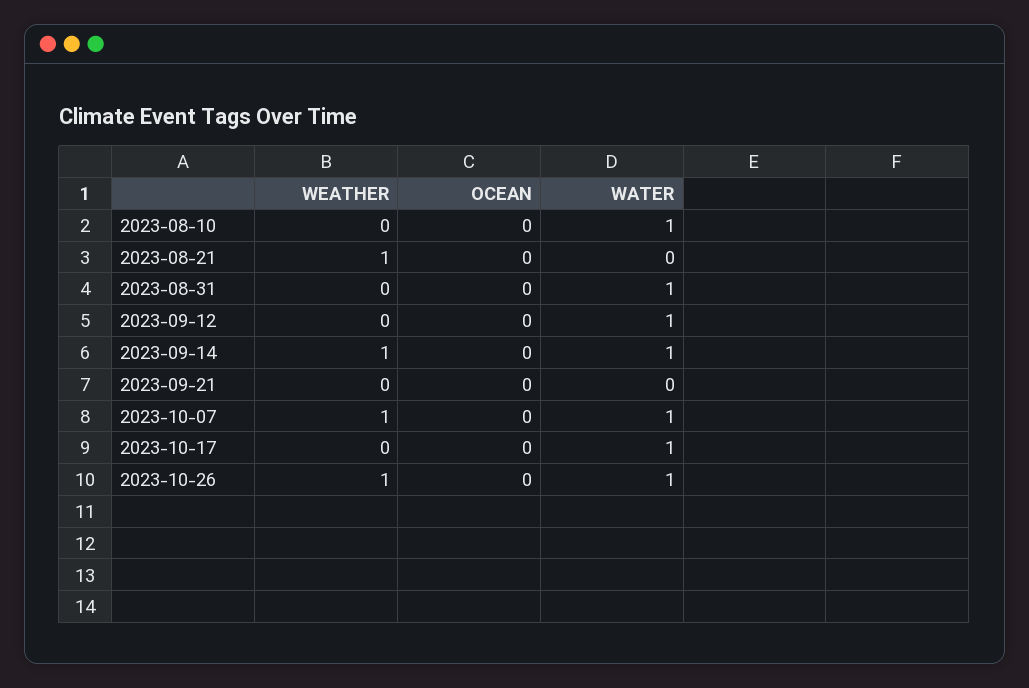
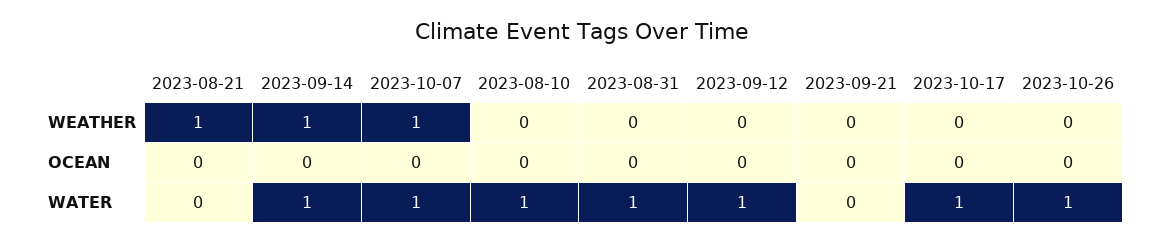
  {
    "WEATHER": {
      "2023-08-10": 0,
      "2023-08-21": 1,
      "2023-08-31": 0,
      "2023-09-12": 0,
      "2023-09-14": 1,
      "2023-09-21": 0,
      "2023-10-07": 1,
      "2023-10-17": 0,
-     "2023-10-26": 1
+     "2023-10-26": 0
    },
    "OCEAN": {
      "2023-08-10": 0,
      "2023-08-21": 0,
      "2023-08-31": 0,
      "2023-09-12": 0,
      "2023-09-14": 0,
      "2023-09-21": 0,
      "2023-10-07": 0,
      "2023-10-17": 0,
      "2023-10-26": 0
    },
    "WATER": {
      "2023-08-10": 1,
      "2023-08-21": 0,
      "2023-08-31": 1,
      "2023-09-12": 1,
      "2023-09-14": 1,
      "2023-09-21": 0,
      "2023-10-07": 1,
      "2023-10-17": 1,
      "2023-10-26": 1
    }
  }

